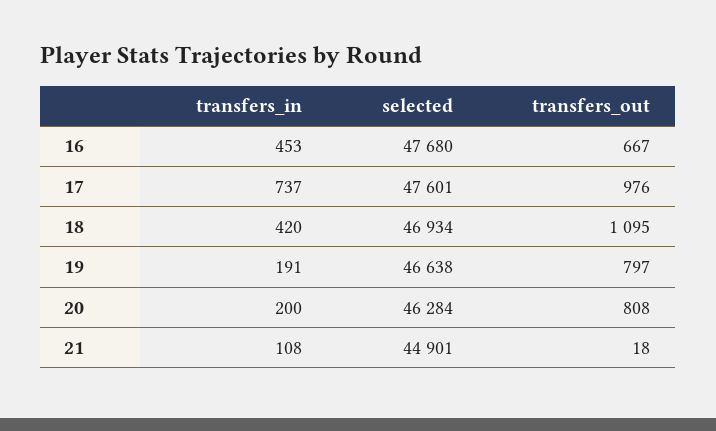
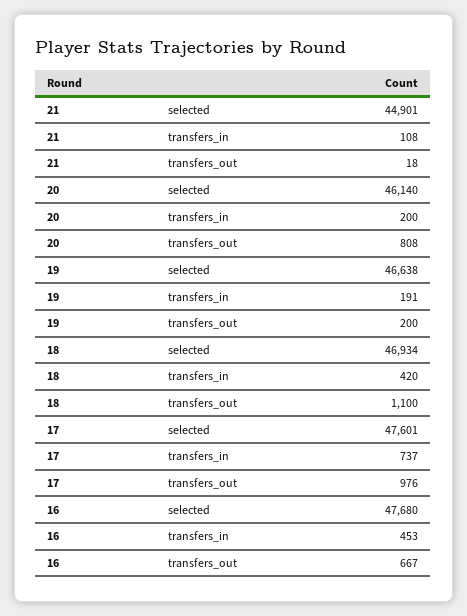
  {
    "transfers_in": {
      "16": 453,
      "17": 737,
      "18": 420,
      "19": 191,
      "20": 200,
      "21": 108
    },
    "selected": {
      "16": 47680,
      "17": 47601,
      "18": 46934,
      "19": 46638,
-     "20": 46284,
+     "20": 46140,
      "21": 44901
    },
    "transfers_out": {
      "16": 667,
      "17": 976,
-     "18": 1095,
+     "18": 1100,
-     "19": 797,
+     "19": 200,
      "20": 808,
      "21": 18
    }
  }

